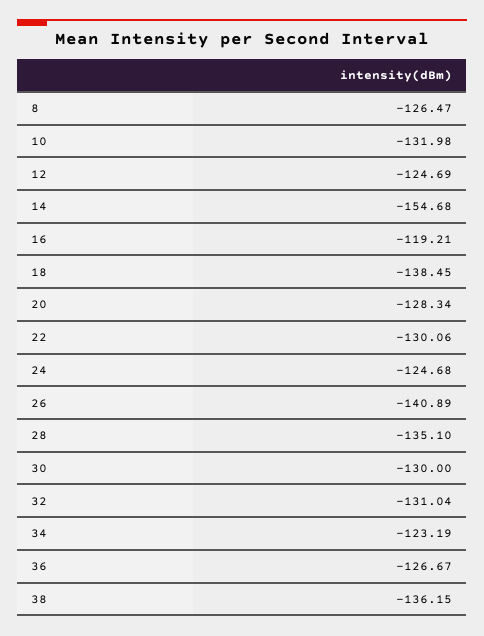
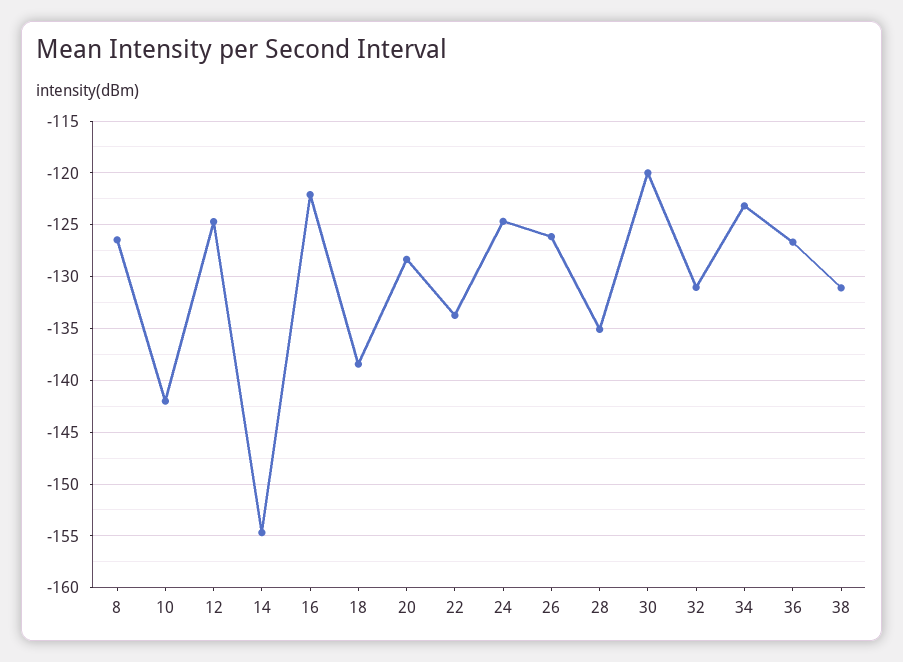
  {
    "8": -126.47,
-   "10": -131.98,
+   "10": -142,
    "12": -124.69,
    "14": -154.68,
-   "16": -119.21,
+   "16": -122,
    "18": -138.45,
    "20": -128.34,
-   "22": -130.06,
+   "22": -134,
    "24": -124.68,
-   "26": -140.89,
+   "26": -126,
    "28": -135.1,
-   "30": -130,
+   "30": -120,
    "32": -131.04,
    "34": -123.19,
    "36": -126.67,
-   "38": -136.15
+   "38": -131
  }

